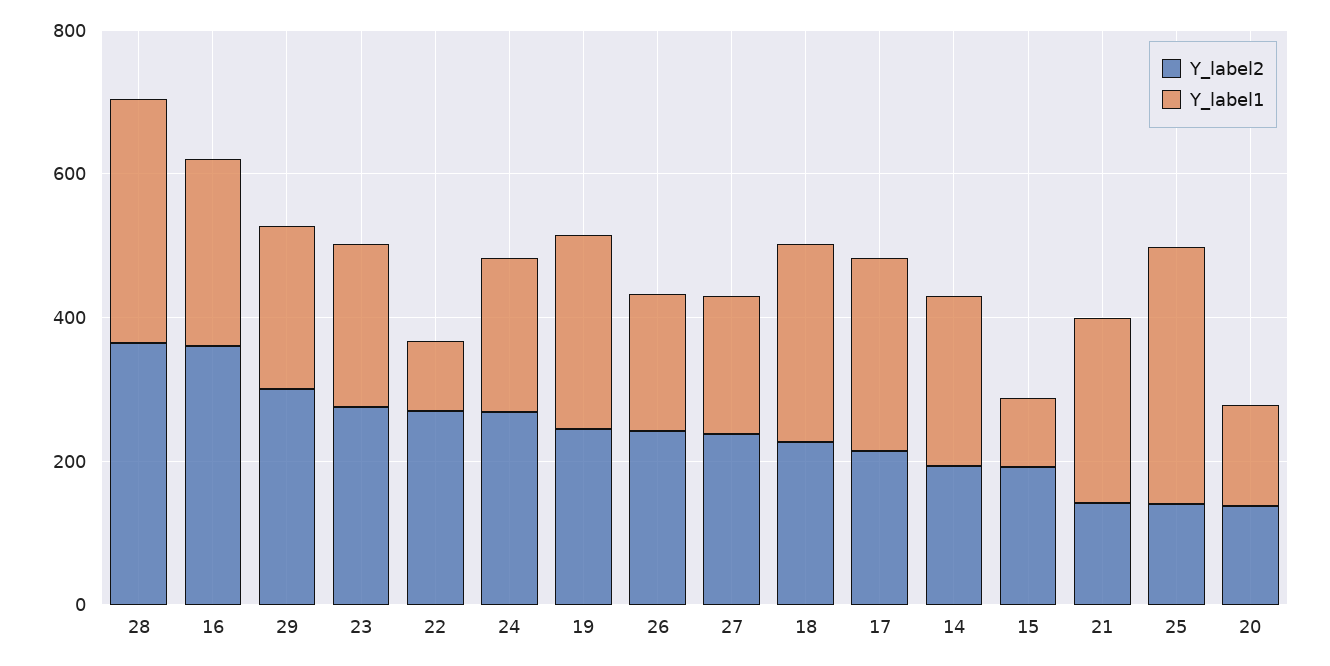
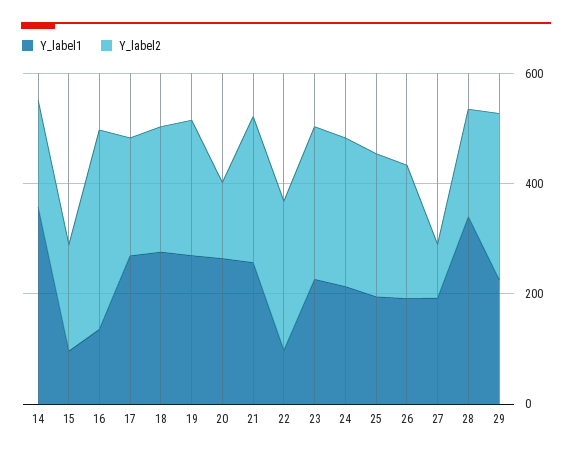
  {
    "Y_label2": {
-     "28": 350,
+     "28": 200,
      "16": 350,
      "29": 300,
      "23": 300,
      "22": 250,
      "24": 250,
      "19": 250,
      "26": 250,
-     "27": 250,
+     "27": 100,
      "18": 250,
      "17": 200,
      "14": 200,
      "15": 200,
-     "21": 150,
+     "21": 250,
-     "25": 150,
+     "25": 250,
      "20": 150
    },
    "Y_label1": {
      "28": 350,
-     "16": 250,
+     "16": 150,
      "29": 250,
      "23": 250,
      "22": 100,
      "24": 200,
      "19": 250,
      "26": 200,
      "27": 200,
      "18": 300,
      "17": 250,
-     "14": 250,
+     "14": 350,
      "15": 100,
      "21": 250,
-     "25": 350,
+     "25": 200,
-     "20": 150
+     "20": 250
    }
  }

